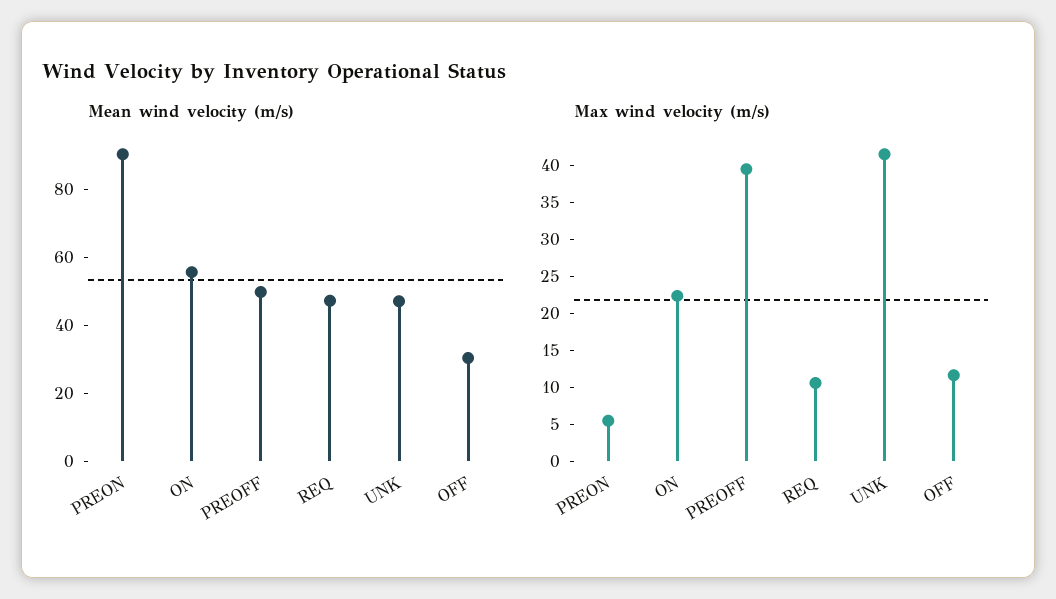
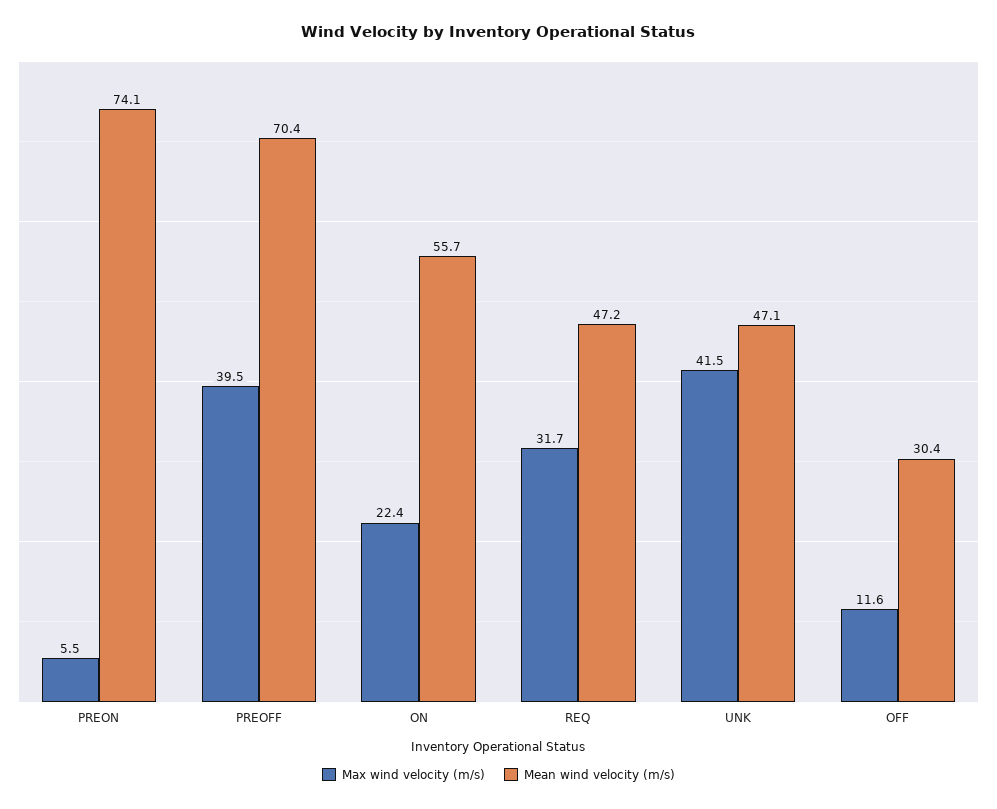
  {
    "Mean wind velocity (m/s)": {
-     "PREON": 90,
+     "PREON": 74.1,
      "ON": 55.7,
-     "PREOFF": 50,
+     "PREOFF": 70.4,
      "REQ": 47.2,
      "UNK": 47.1,
      "OFF": 30.4
    },
    "Max wind velocity (m/s)": {
      "PREON": 5.5,
      "ON": 22.4,
      "PREOFF": 39.5,
-     "REQ": 10,
+     "REQ": 31.7,
      "UNK": 41.5,
      "OFF": 11.6
    }
  }

